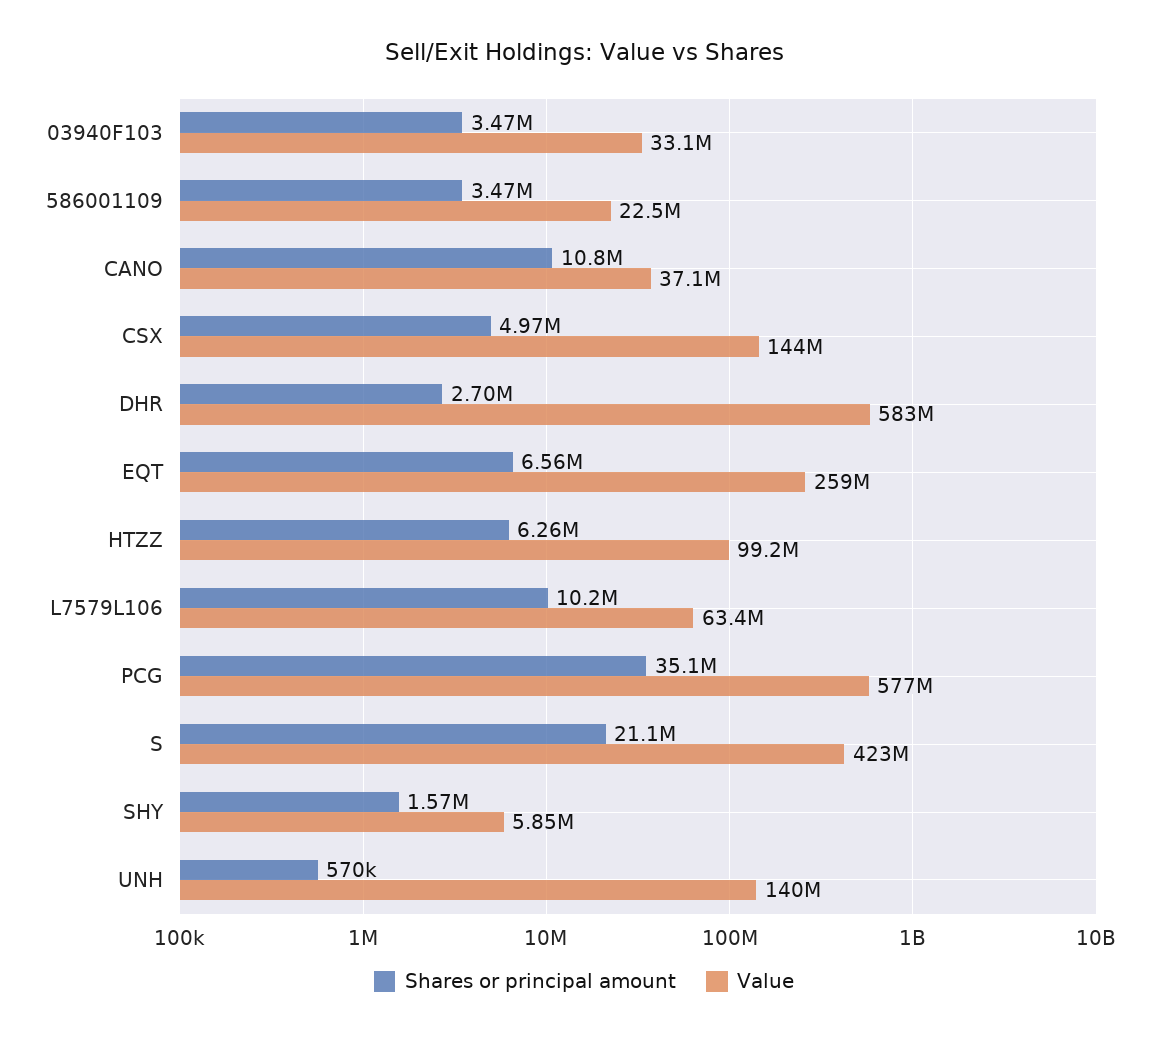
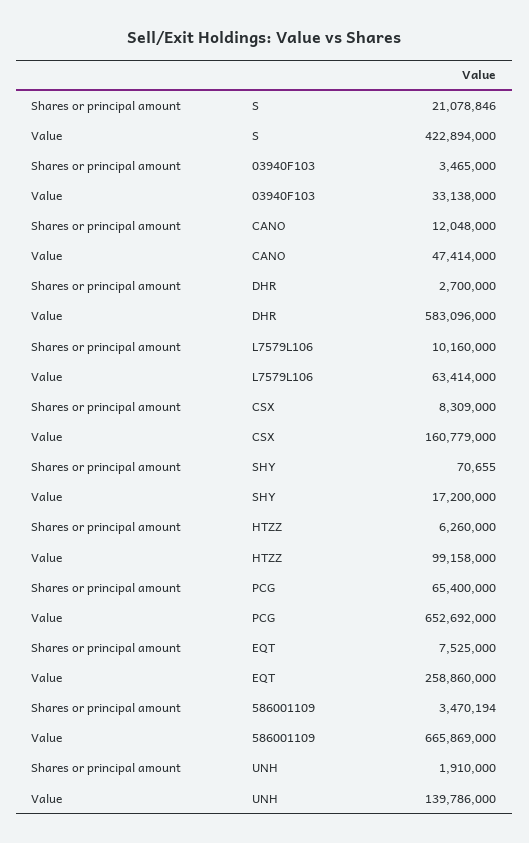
  {
    "Shares or principal amount": {
      "03940F103": 3465000,
      "586001109": 3470194,
-     "CANO": 10800000,
+     "CANO": 12048000,
-     "CSX": 4970000,
+     "CSX": 8309000,
      "DHR": 2700000,
-     "EQT": 6560000,
+     "EQT": 7525000,
      "HTZZ": 6260000,
      "L7579L106": 10160000,
-     "PCG": 35100000,
+     "PCG": 65400000,
      "S": 21078846,
-     "SHY": 1570000,
+     "SHY": 70655,
-     "UNH": 570000
+     "UNH": 1910000
    },
    "Value": {
      "03940F103": 33138000,
-     "586001109": 22500000,
+     "586001109": 665869000,
-     "CANO": 37100000,
+     "CANO": 47414000,
-     "CSX": 144000000,
+     "CSX": 160779000,
      "DHR": 583096000,
      "EQT": 258860000,
      "HTZZ": 99158000,
      "L7579L106": 63414000,
-     "PCG": 577000000,
+     "PCG": 652692000,
      "S": 422894000,
-     "SHY": 5850000,
+     "SHY": 17200000,
      "UNH": 139786000
    }
  }

